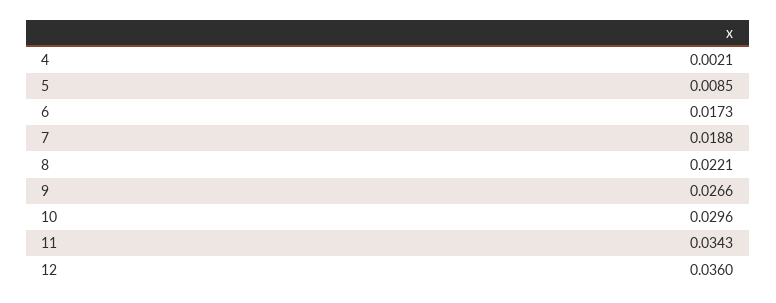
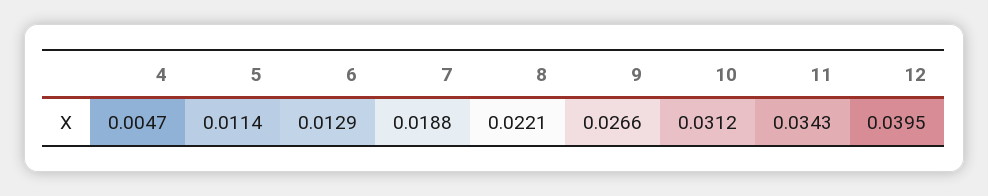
  {
-   "4": 0.0021,
+   "4": 0.0047,
-   "5": 0.0085,
+   "5": 0.0114,
-   "6": 0.0173,
+   "6": 0.0129,
    "7": 0.0188,
    "8": 0.0221,
    "9": 0.0266,
-   "10": 0.0296,
+   "10": 0.0312,
    "11": 0.0343,
-   "12": 0.036
+   "12": 0.0395
  }

